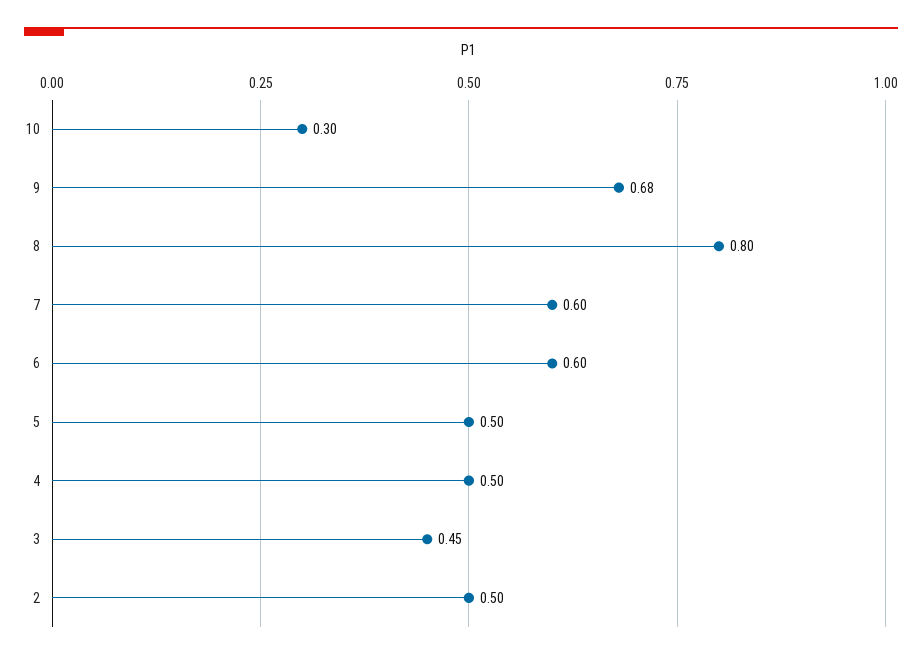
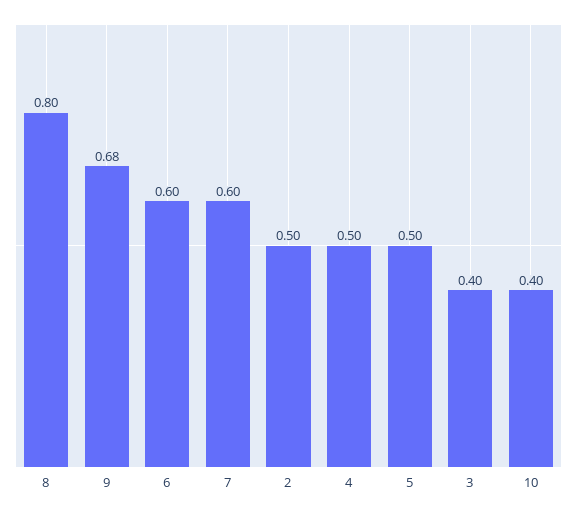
  {
-   "10": 0.3,
+   "10": 0.4,
    "9": 0.68,
    "8": 0.8,
    "7": 0.6,
    "6": 0.6,
    "5": 0.5,
    "4": 0.5,
-   "3": 0.45,
+   "3": 0.4,
    "2": 0.5
  }

